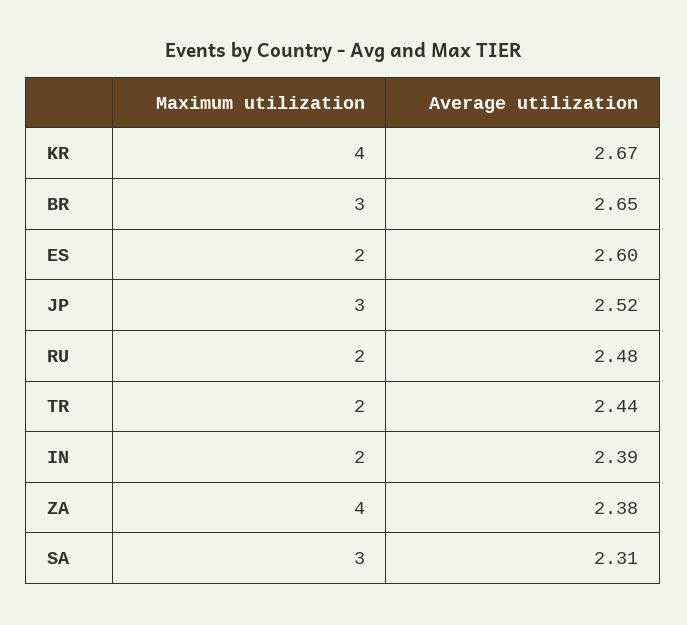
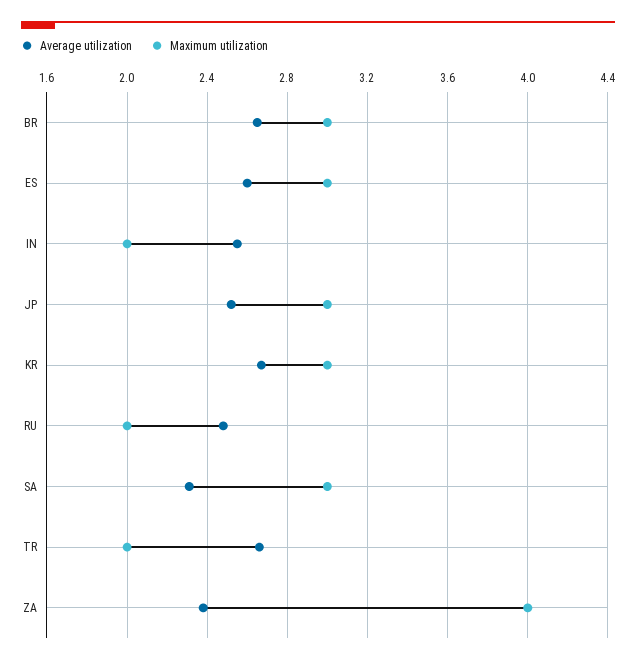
  {
    "Maximum utilization": {
-     "KR": 4,
+     "KR": 3,
      "BR": 3,
-     "ES": 2,
+     "ES": 3,
      "JP": 3,
      "RU": 2,
      "TR": 2,
      "IN": 2,
      "ZA": 4,
      "SA": 3
    },
    "Average utilization": {
      "KR": 2.67,
      "BR": 2.65,
      "ES": 2.6,
      "JP": 2.52,
      "RU": 2.48,
-     "TR": 2.44,
+     "TR": 2.65,
-     "IN": 2.39,
+     "IN": 2.55,
      "ZA": 2.38,
      "SA": 2.31
    }
  }

